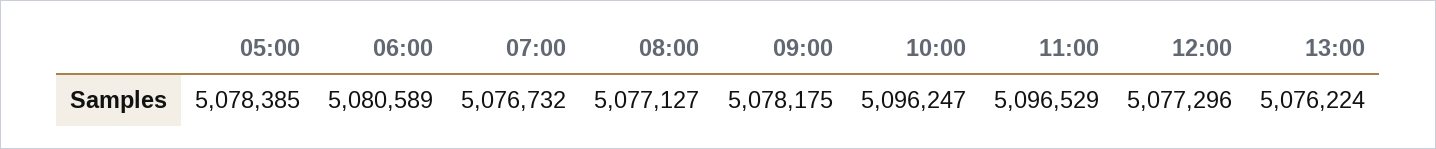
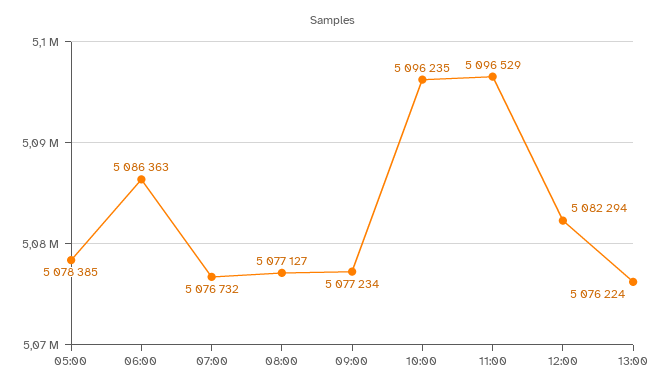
  {
    "05:00": 5078385,
-   "06:00": 5080589,
+   "06:00": 5086363,
    "07:00": 5076732,
    "08:00": 5077127,
-   "09:00": 5078175,
+   "09:00": 5077234,
-   "10:00": 5096247,
+   "10:00": 5096235,
    "11:00": 5096529,
-   "12:00": 5077296,
+   "12:00": 5082294,
    "13:00": 5076224
  }

